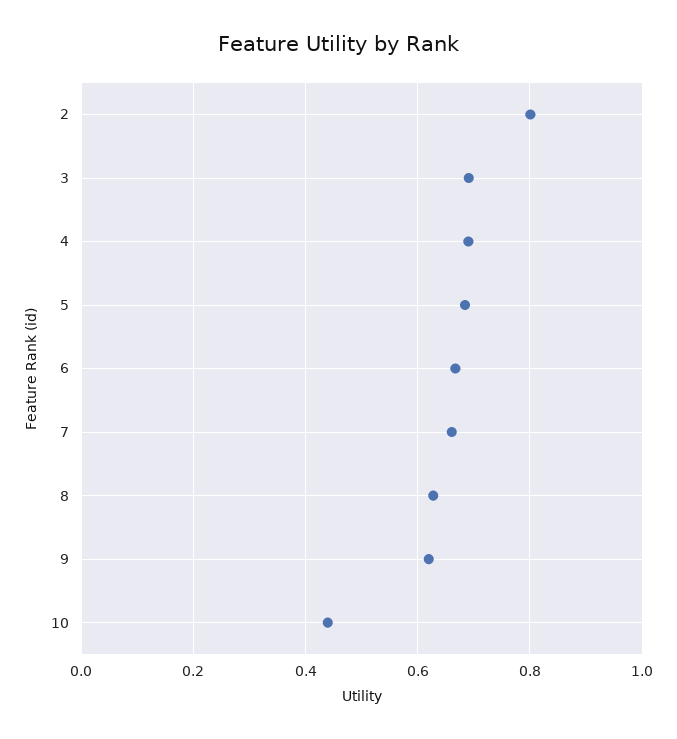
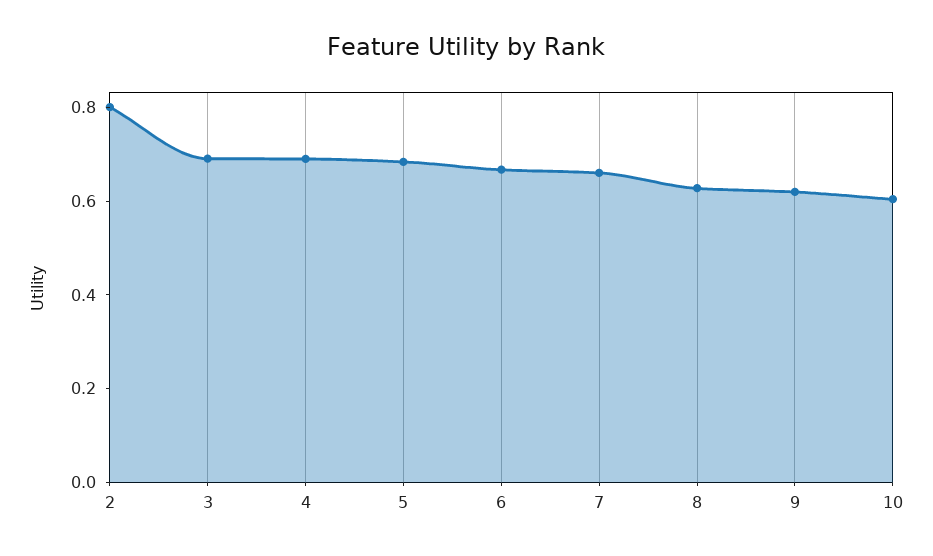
  {
    "2": 0.8,
    "3": 0.7,
    "4": 0.7,
    "5": 0.68,
    "6": 0.66,
    "7": 0.66,
    "8": 0.62,
    "9": 0.62,
-   "10": 0.44
+   "10": 0.6
  }

